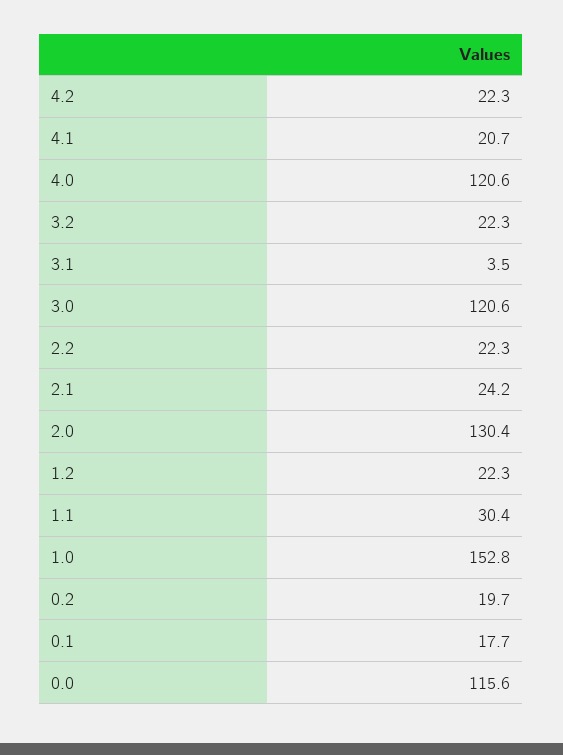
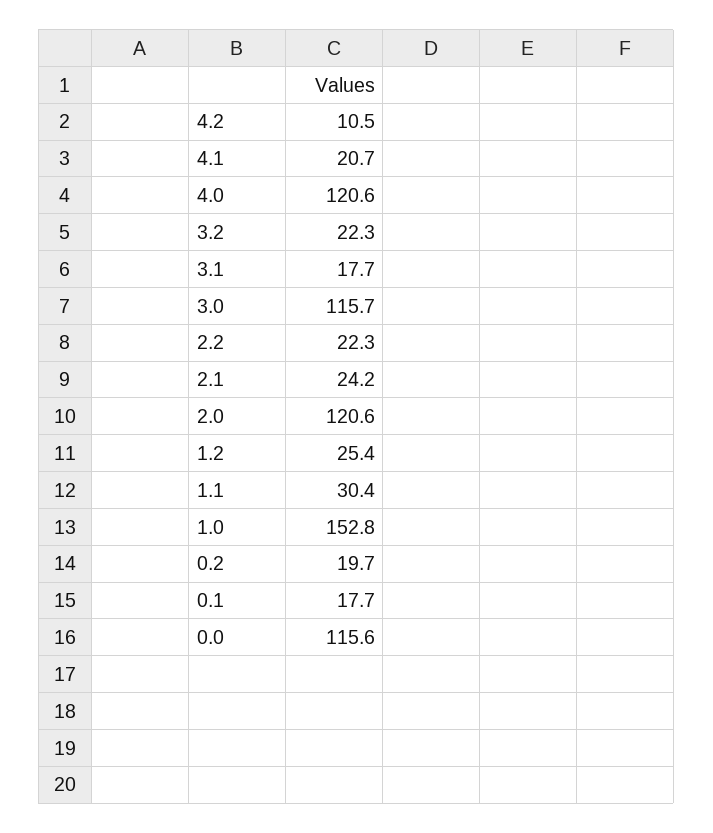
  {
-   "4.2": 22.3,
+   "4.2": 10.5,
    "4.1": 20.7,
    "4.0": 120.6,
    "3.2": 22.3,
-   "3.1": 3.5,
+   "3.1": 17.7,
-   "3.0": 120.6,
+   "3.0": 115.7,
    "2.2": 22.3,
    "2.1": 24.2,
-   "2.0": 130.4,
+   "2.0": 120.6,
-   "1.2": 22.3,
+   "1.2": 25.4,
    "1.1": 30.4,
    "1.0": 152.8,
    "0.2": 19.7,
    "0.1": 17.7,
    "0.0": 115.6
  }

